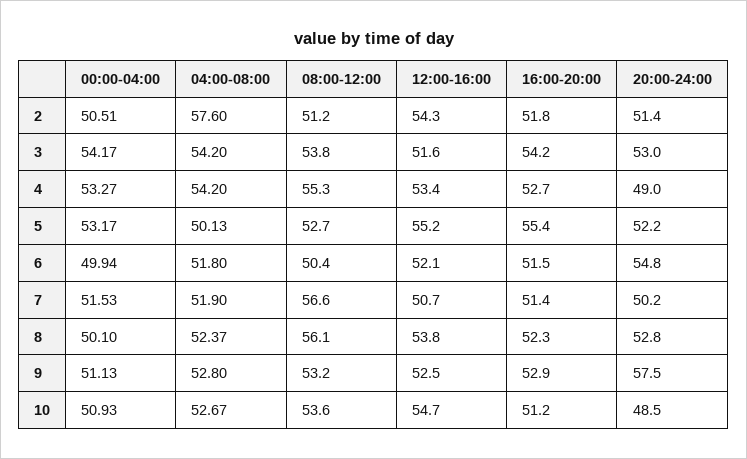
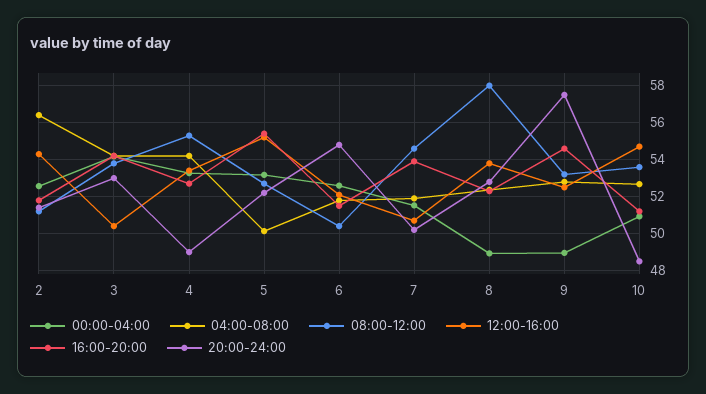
  {
    "00:00-04:00": {
-     "2": 50.51,
+     "2": 52.5,
      "3": 54.17,
      "4": 53.27,
      "5": 53.17,
-     "6": 49.94,
+     "6": 52.5,
      "7": 51.53,
-     "8": 50.1,
+     "8": 49,
-     "9": 51.13,
+     "9": 49,
      "10": 50.93
    },
    "04:00-08:00": {
-     "2": 57.6,
+     "2": 56.5,
      "3": 54.2,
      "4": 54.2,
      "5": 50.13,
      "6": 51.8,
      "7": 51.9,
      "8": 52.37,
      "9": 52.8,
      "10": 52.67
    },
    "08:00-12:00": {
      "2": 51.2,
      "3": 53.8,
      "4": 55.3,
      "5": 52.7,
      "6": 50.4,
-     "7": 56.6,
+     "7": 54.5,
-     "8": 56.1,
+     "8": 58,
      "9": 53.2,
      "10": 53.6
    },
    "12:00-16:00": {
      "2": 54.3,
-     "3": 51.6,
+     "3": 50.5,
      "4": 53.4,
      "5": 55.2,
      "6": 52.1,
      "7": 50.7,
      "8": 53.8,
      "9": 52.5,
      "10": 54.7
    },
    "16:00-20:00": {
      "2": 51.8,
      "3": 54.2,
      "4": 52.7,
      "5": 55.4,
      "6": 51.5,
-     "7": 51.4,
+     "7": 54,
      "8": 52.3,
-     "9": 52.9,
+     "9": 54.5,
      "10": 51.2
    },
    "20:00-24:00": {
      "2": 51.4,
      "3": 53,
      "4": 49,
      "5": 52.2,
      "6": 54.8,
      "7": 50.2,
      "8": 52.8,
      "9": 57.5,
      "10": 48.5
    }
  }

